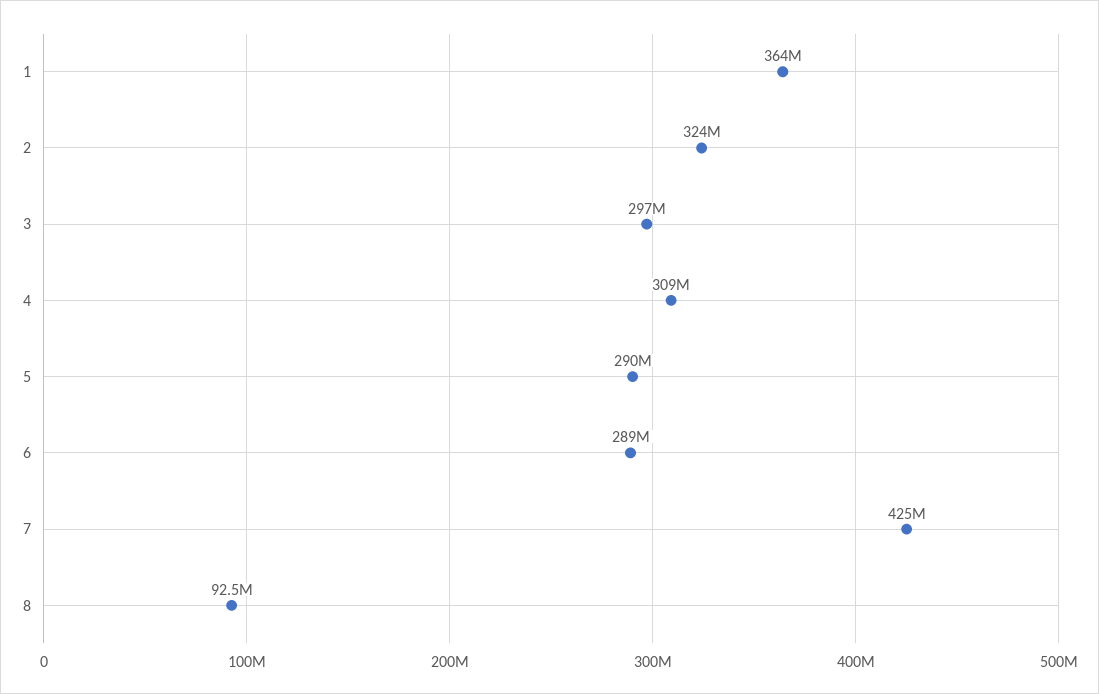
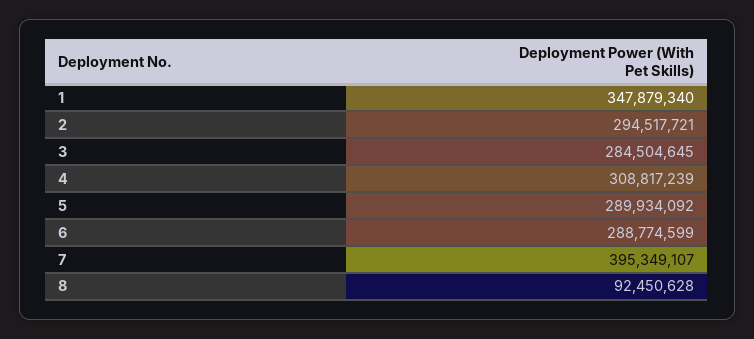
  {
-   "1": 364000000,
+   "1": 347879340,
-   "2": 324000000,
+   "2": 294517721,
-   "3": 297000000,
+   "3": 284504645,
    "4": 308817239,
    "5": 289934092,
    "6": 288774599,
-   "7": 425000000,
+   "7": 395349107,
    "8": 92450628
  }

